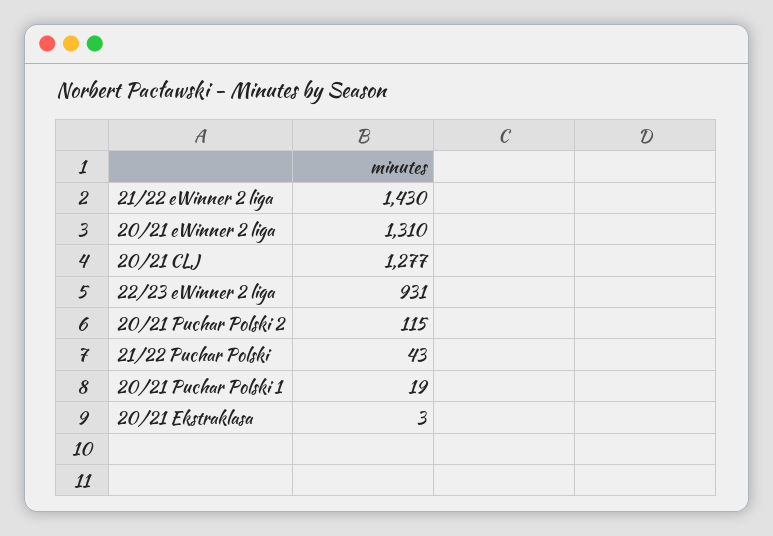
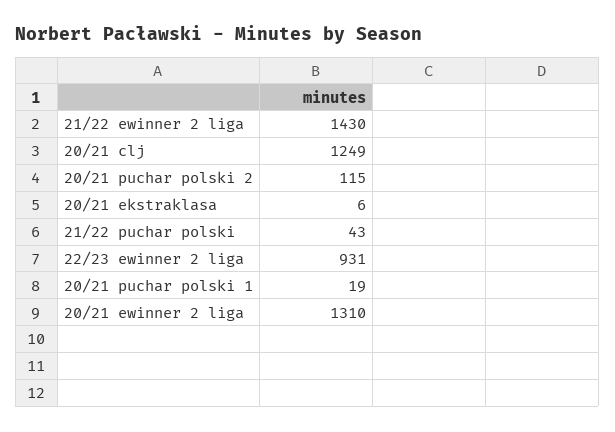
  {
    "21/22 eWinner 2 liga": 1430,
    "20/21 eWinner 2 liga": 1310,
-   "20/21 CLJ": 1277,
+   "20/21 CLJ": 1249,
    "22/23 eWinner 2 liga": 931,
    "20/21 Puchar Polski 2": 115,
    "21/22 Puchar Polski": 43,
    "20/21 Puchar Polski 1": 19,
-   "20/21 Ekstraklasa": 3
+   "20/21 Ekstraklasa": 6
  }

